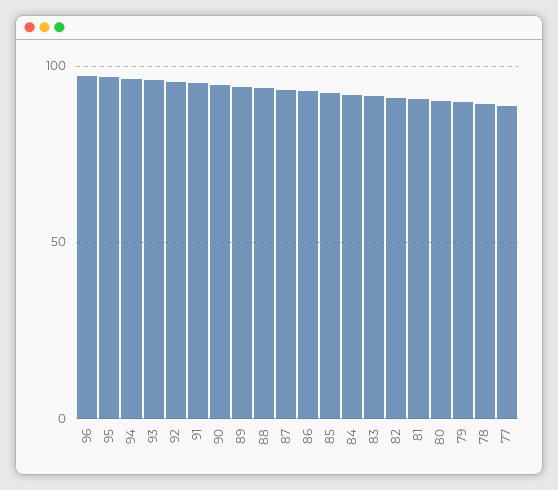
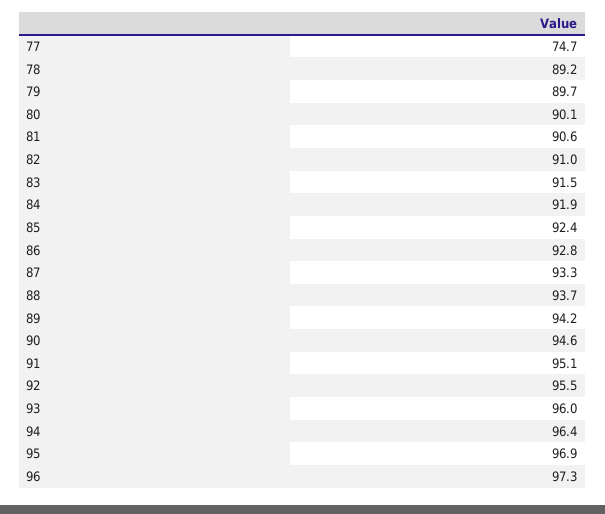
  {
    "96": 97.3,
    "95": 96.9,
    "94": 96.4,
    "93": 96,
    "92": 95.5,
    "91": 95.1,
    "90": 94.6,
    "89": 94.2,
    "88": 93.7,
    "87": 93.3,
    "86": 92.8,
    "85": 92.4,
    "84": 91.9,
    "83": 91.5,
    "82": 91,
    "81": 90.6,
    "80": 90.1,
    "79": 89.7,
    "78": 89.2,
-   "77": 90
+   "77": 74.7
  }

